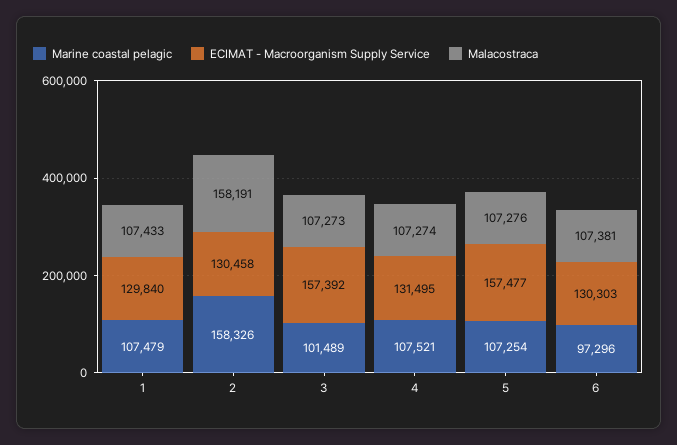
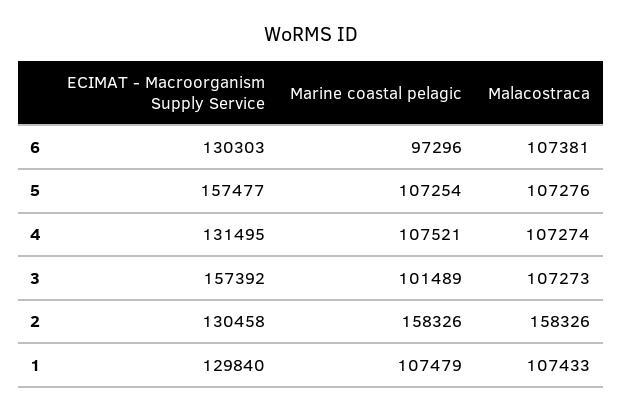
  {
    "Marine coastal pelagic": {
      "1": 107479,
      "2": 158326,
      "3": 101489,
      "4": 107521,
      "5": 107254,
      "6": 97296
    },
    "ECIMAT - Macroorganism Supply Service": {
      "1": 129840,
      "2": 130458,
      "3": 157392,
      "4": 131495,
      "5": 157477,
      "6": 130303
    },
    "Malacostraca": {
      "1": 107433,
-     "2": 158191,
+     "2": 158326,
      "3": 107273,
      "4": 107274,
      "5": 107276,
      "6": 107381
    }
  }

